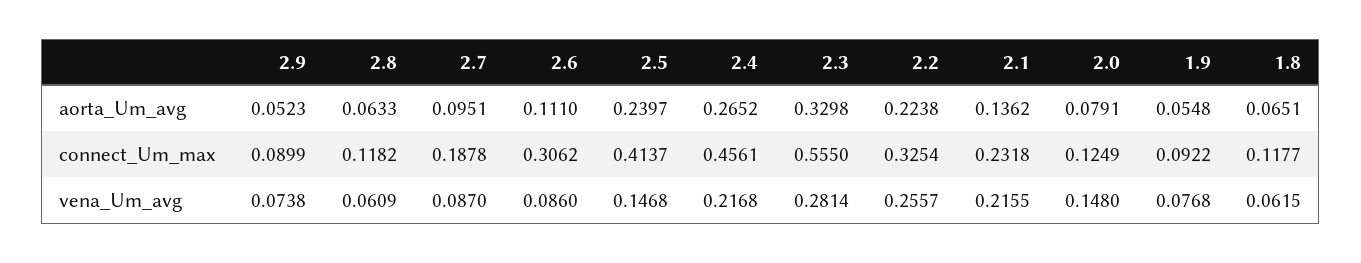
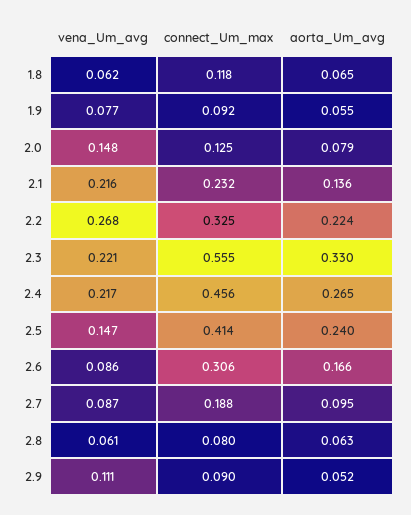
  {
    "2.9": {
      "aorta_Um_avg": 0.0523,
      "connect_Um_max": 0.0899,
-     "vena_Um_avg": 0.0738
+     "vena_Um_avg": 0.111
    },
    "2.8": {
      "aorta_Um_avg": 0.0633,
-     "connect_Um_max": 0.1182,
+     "connect_Um_max": 0.08,
      "vena_Um_avg": 0.0609
    },
    "2.7": {
      "aorta_Um_avg": 0.0951,
      "connect_Um_max": 0.1878,
      "vena_Um_avg": 0.087
    },
    "2.6": {
-     "aorta_Um_avg": 0.111,
+     "aorta_Um_avg": 0.166,
      "connect_Um_max": 0.3062,
      "vena_Um_avg": 0.086
    },
    "2.5": {
      "aorta_Um_avg": 0.2397,
      "connect_Um_max": 0.4137,
      "vena_Um_avg": 0.1468
    },
    "2.4": {
      "aorta_Um_avg": 0.2652,
      "connect_Um_max": 0.4561,
      "vena_Um_avg": 0.2168
    },
    "2.3": {
      "aorta_Um_avg": 0.3298,
      "connect_Um_max": 0.555,
-     "vena_Um_avg": 0.2814
+     "vena_Um_avg": 0.221
    },
    "2.2": {
      "aorta_Um_avg": 0.2238,
      "connect_Um_max": 0.3254,
-     "vena_Um_avg": 0.2557
+     "vena_Um_avg": 0.268
    },
    "2.1": {
      "aorta_Um_avg": 0.1362,
      "connect_Um_max": 0.2318,
      "vena_Um_avg": 0.2155
    },
    "2.0": {
      "aorta_Um_avg": 0.0791,
      "connect_Um_max": 0.1249,
      "vena_Um_avg": 0.148
    },
    "1.9": {
      "aorta_Um_avg": 0.0548,
      "connect_Um_max": 0.0922,
      "vena_Um_avg": 0.0768
    },
    "1.8": {
      "aorta_Um_avg": 0.0651,
      "connect_Um_max": 0.1177,
      "vena_Um_avg": 0.0615
    }
  }

